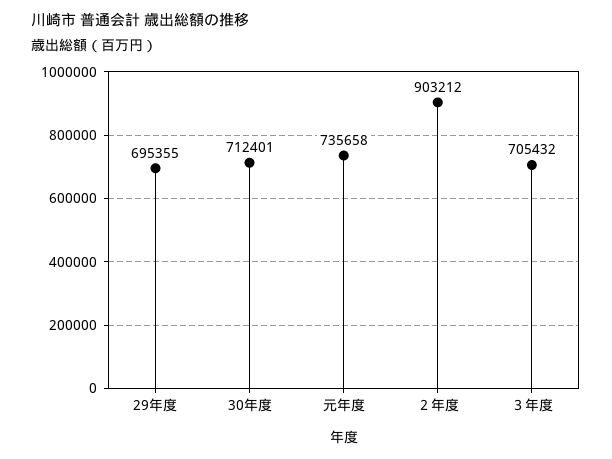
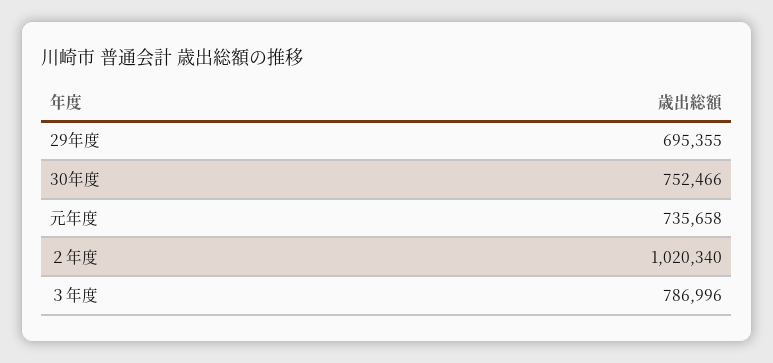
  {
    "29年度": 695355,
-   "30年度": 712401,
+   "30年度": 752466,
    "元年度": 735658,
-   "２年度": 903212,
+   "２年度": 1020340,
-   "３年度": 705432
+   "３年度": 786996
  }

